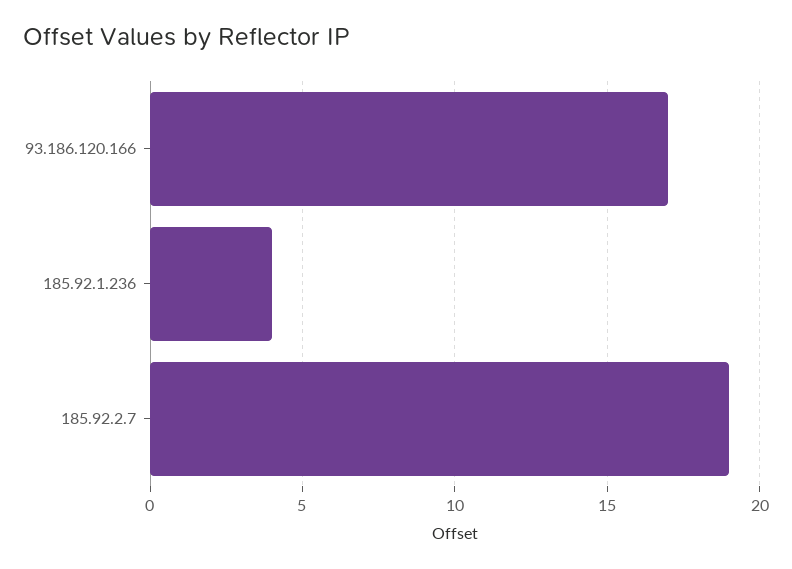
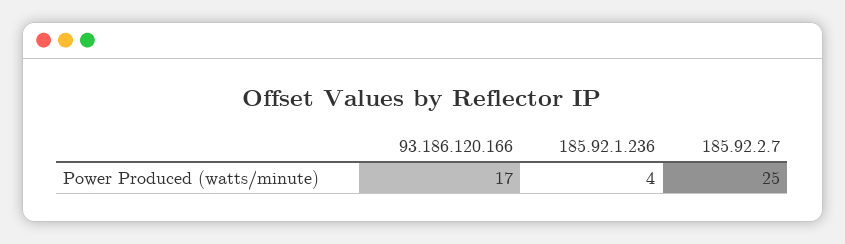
  {
    "93.186.120.166": 17,
    "185.92.1.236": 4,
-   "185.92.2.7": 19
+   "185.92.2.7": 25
  }

